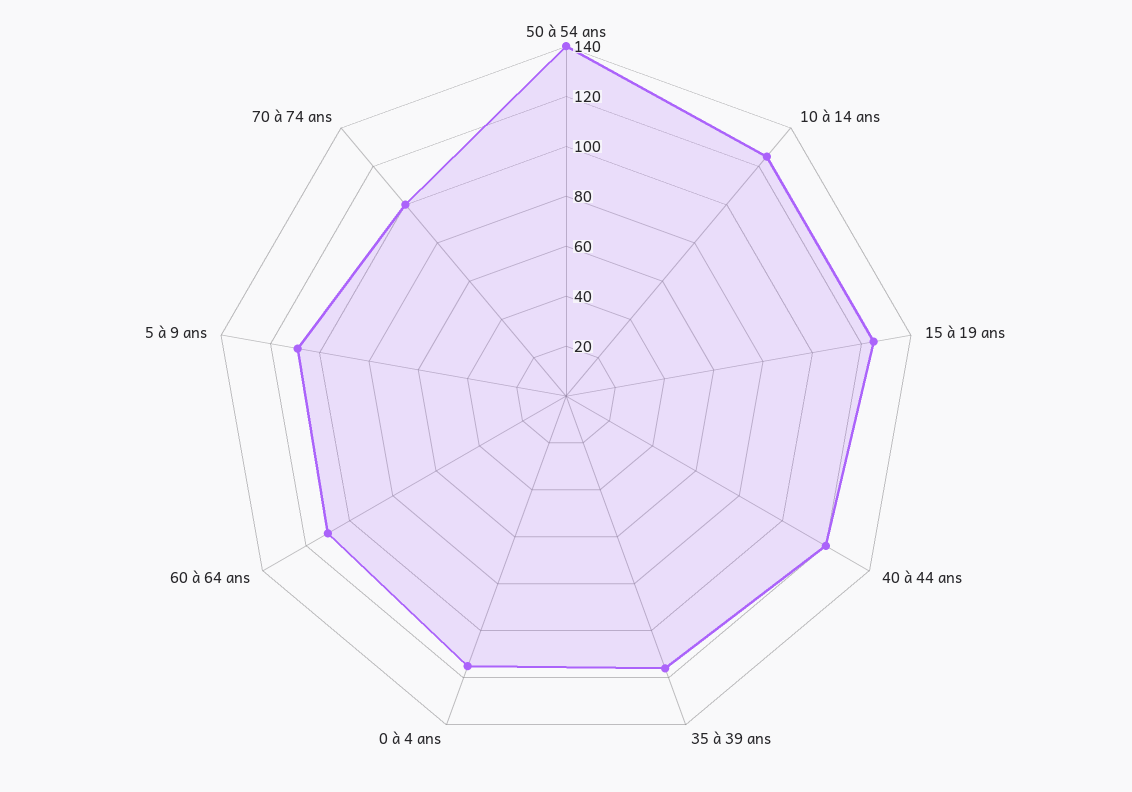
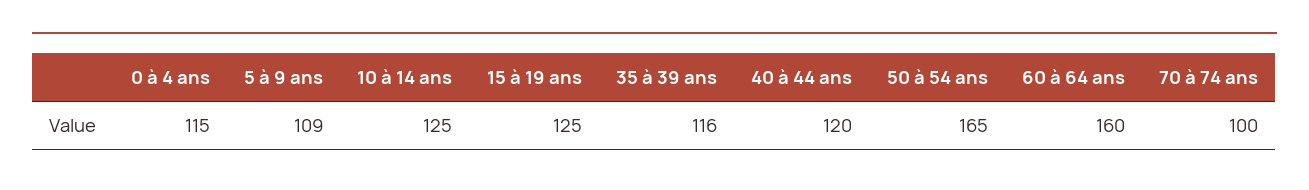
  {
-   "50 à 54 ans": 140,
+   "50 à 54 ans": 165,
    "10 à 14 ans": 125,
    "15 à 19 ans": 125,
    "40 à 44 ans": 120,
    "35 à 39 ans": 116,
    "0 à 4 ans": 115,
-   "60 à 64 ans": 110,
+   "60 à 64 ans": 160,
    "5 à 9 ans": 109,
    "70 à 74 ans": 100
  }

